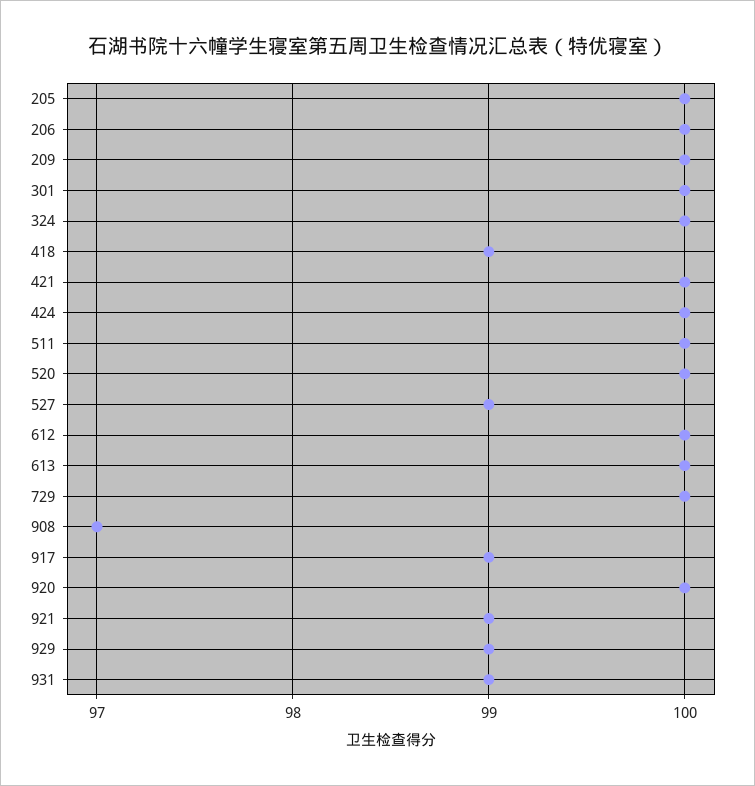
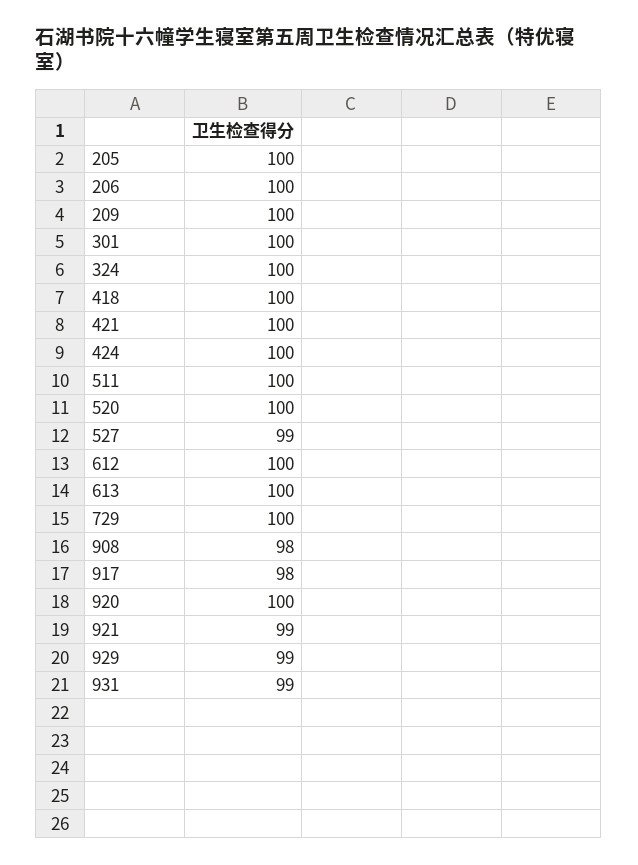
  {
    "205": 100,
    "206": 100,
    "209": 100,
    "301": 100,
    "324": 100,
-   "418": 99,
+   "418": 100,
    "421": 100,
    "424": 100,
    "511": 100,
    "520": 100,
    "527": 99,
    "612": 100,
    "613": 100,
    "729": 100,
-   "908": 97,
+   "908": 98,
-   "917": 99,
+   "917": 98,
    "920": 100,
    "921": 99,
    "929": 99,
    "931": 99
  }

